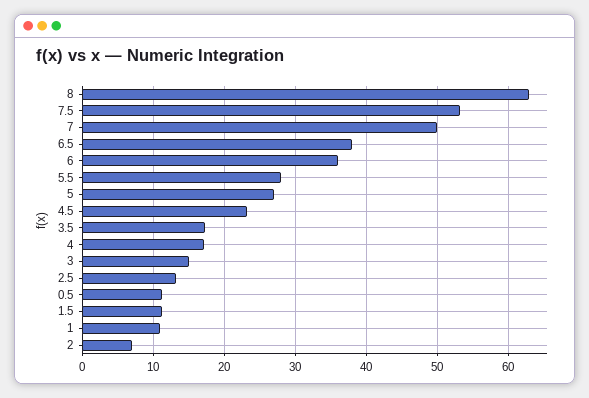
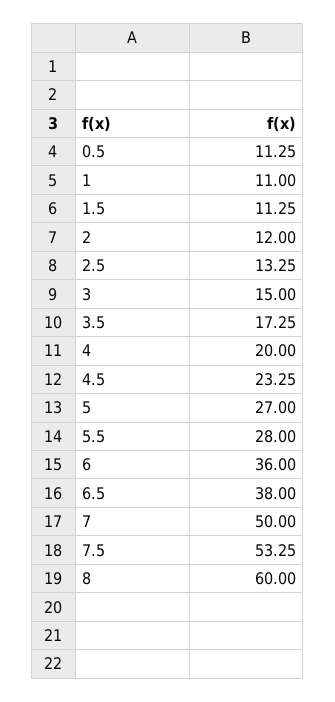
  {
-   "8": 63,
+   "8": 60,
    "7.5": 53.25,
    "7": 50,
    "6.5": 38,
    "6": 36,
    "5.5": 28,
    "5": 27,
    "4.5": 23.25,
    "3.5": 17.25,
-   "4": 17,
+   "4": 20,
    "3": 15,
    "2.5": 13.25,
    "0.5": 11.25,
    "1.5": 11.25,
    "1": 11,
-   "2": 7
+   "2": 12
  }

